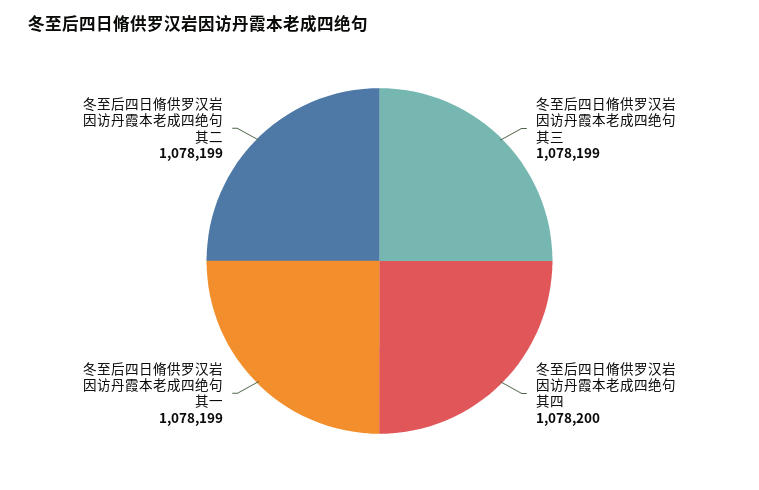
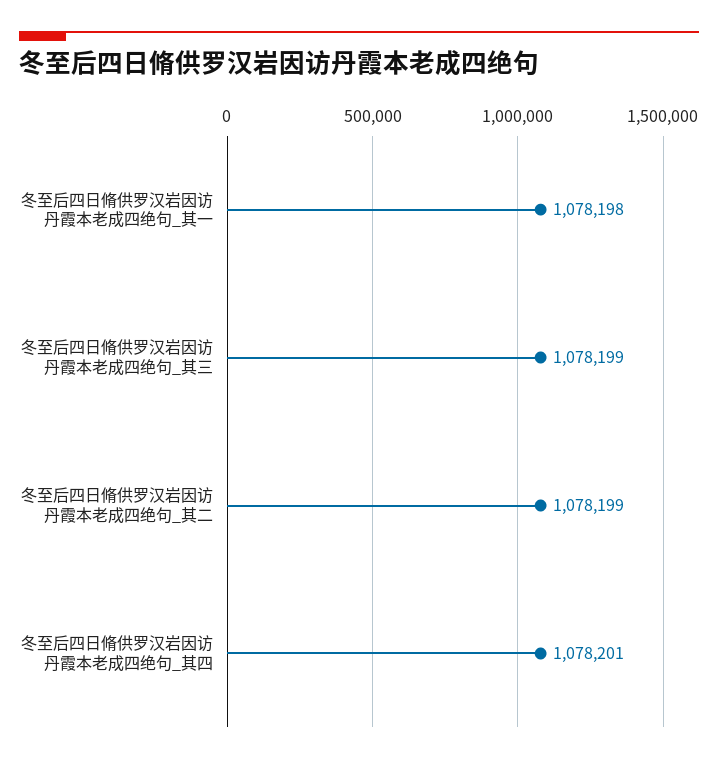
  {
    "冬至后四日脩供罗汉岩因访丹霞本老成四绝句 其三": 1078199,
-   "冬至后四日脩供罗汉岩因访丹霞本老成四绝句 其四": 1078200,
+   "冬至后四日脩供罗汉岩因访丹霞本老成四绝句 其四": 1078201,
-   "冬至后四日脩供罗汉岩因访丹霞本老成四绝句 其一": 1078199,
+   "冬至后四日脩供罗汉岩因访丹霞本老成四绝句 其一": 1078198,
    "冬至后四日脩供罗汉岩因访丹霞本老成四绝句 其二": 1078199
  }

